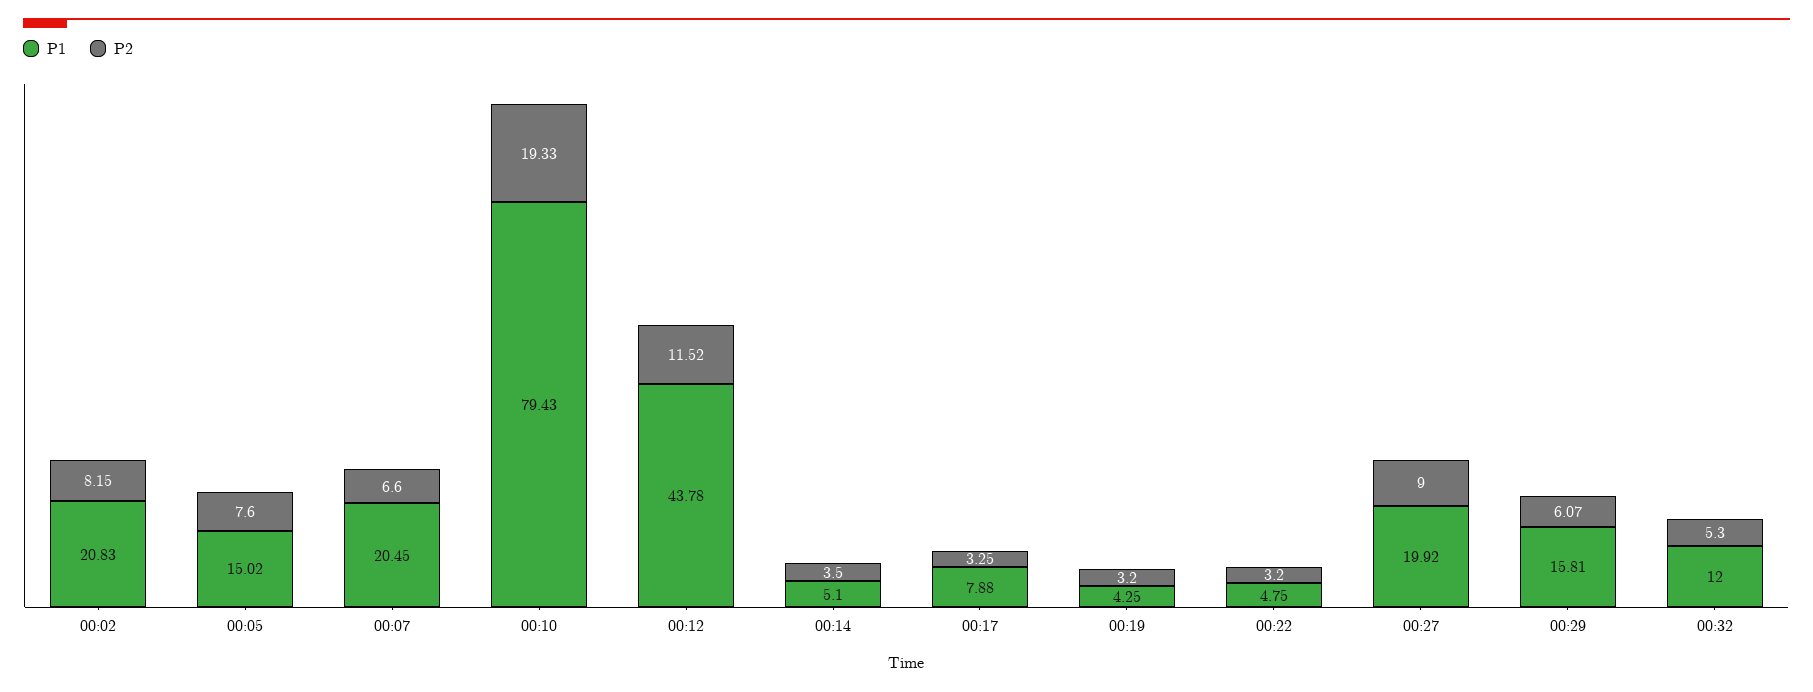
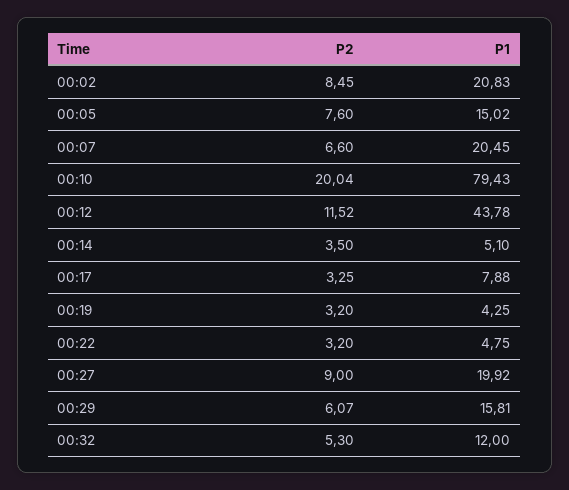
  {
    "P1": {
      "00:02": 20.83,
      "00:05": 15.02,
      "00:07": 20.45,
      "00:10": 79.43,
      "00:12": 43.78,
      "00:14": 5.1,
      "00:17": 7.88,
      "00:19": 4.25,
      "00:22": 4.75,
      "00:27": 19.92,
      "00:29": 15.81,
      "00:32": 12
    },
    "P2": {
-     "00:02": 8.15,
+     "00:02": 8.45,
      "00:05": 7.6,
      "00:07": 6.6,
-     "00:10": 19.33,
+     "00:10": 20.04,
      "00:12": 11.52,
      "00:14": 3.5,
      "00:17": 3.25,
      "00:19": 3.2,
      "00:22": 3.2,
      "00:27": 9,
      "00:29": 6.07,
      "00:32": 5.3
    }
  }

